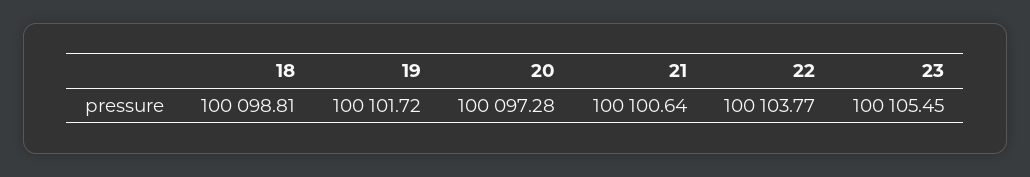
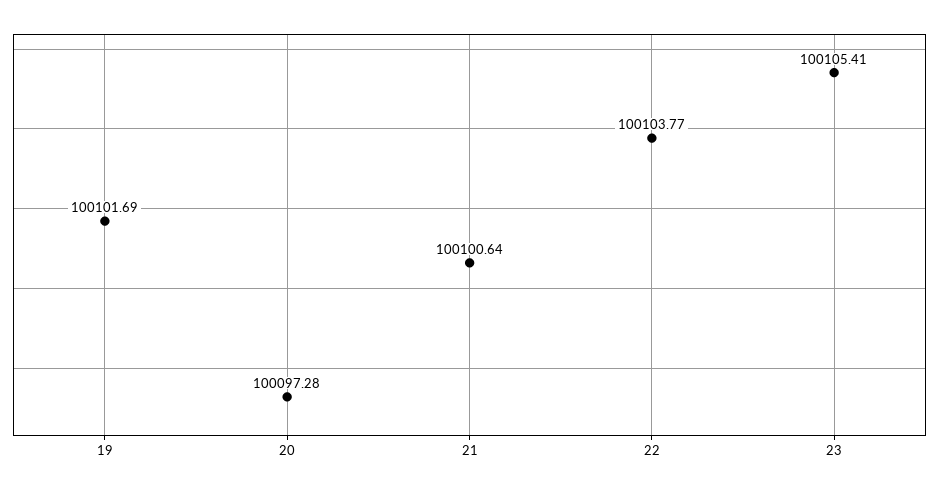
  {
-   "18": 100098.81,
-   "19": 100101.72,
+   "19": 100101.69,
    "20": 100097.28,
    "21": 100100.64,
    "22": 100103.77,
-   "23": 100105.45
+   "23": 100105.41
  }

